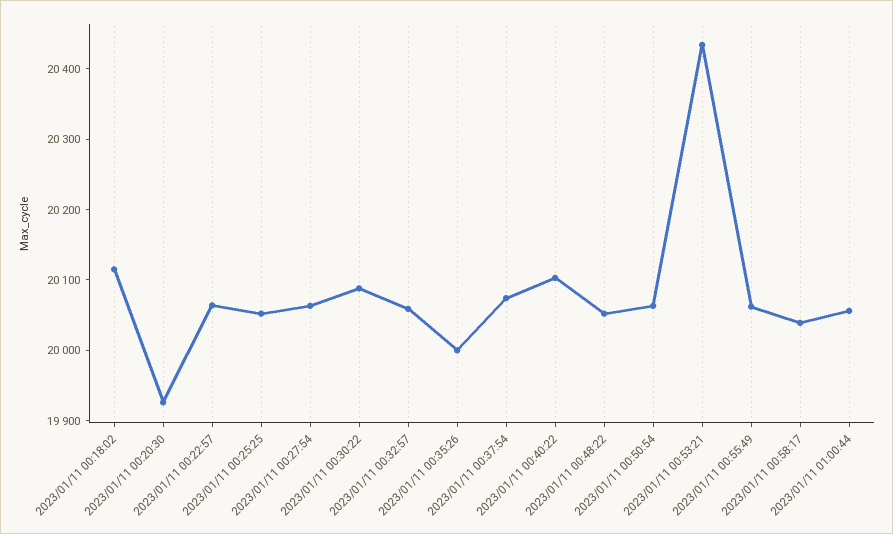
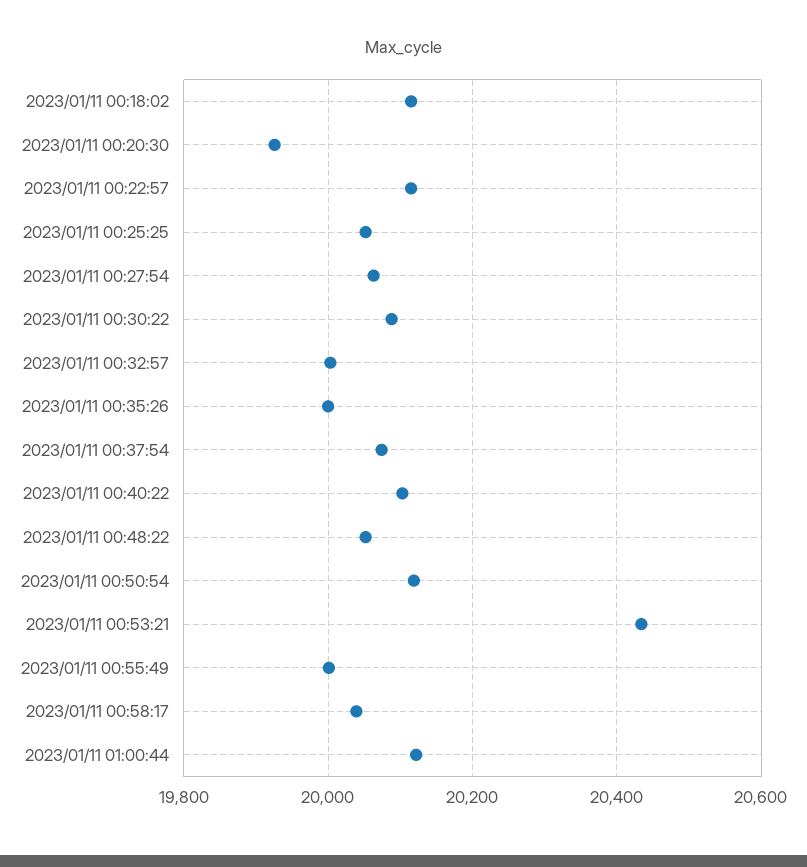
  {
    "2023/01/11 00:18:02": 20120,
    "2023/01/11 00:20:30": 19920,
-   "2023/01/11 00:22:57": 20060,
+   "2023/01/11 00:22:57": 20120,
    "2023/01/11 00:25:25": 20060,
    "2023/01/11 00:27:54": 20060,
    "2023/01/11 00:30:22": 20080,
-   "2023/01/11 00:32:57": 20060,
+   "2023/01/11 00:32:57": 20000,
    "2023/01/11 00:35:26": 20000,
    "2023/01/11 00:37:54": 20080,
    "2023/01/11 00:40:22": 20100,
    "2023/01/11 00:48:22": 20060,
-   "2023/01/11 00:50:54": 20060,
+   "2023/01/11 00:50:54": 20120,
    "2023/01/11 00:53:21": 20440,
-   "2023/01/11 00:55:49": 20060,
+   "2023/01/11 00:55:49": 20000,
    "2023/01/11 00:58:17": 20040,
-   "2023/01/11 01:00:44": 20060
+   "2023/01/11 01:00:44": 20120
  }

